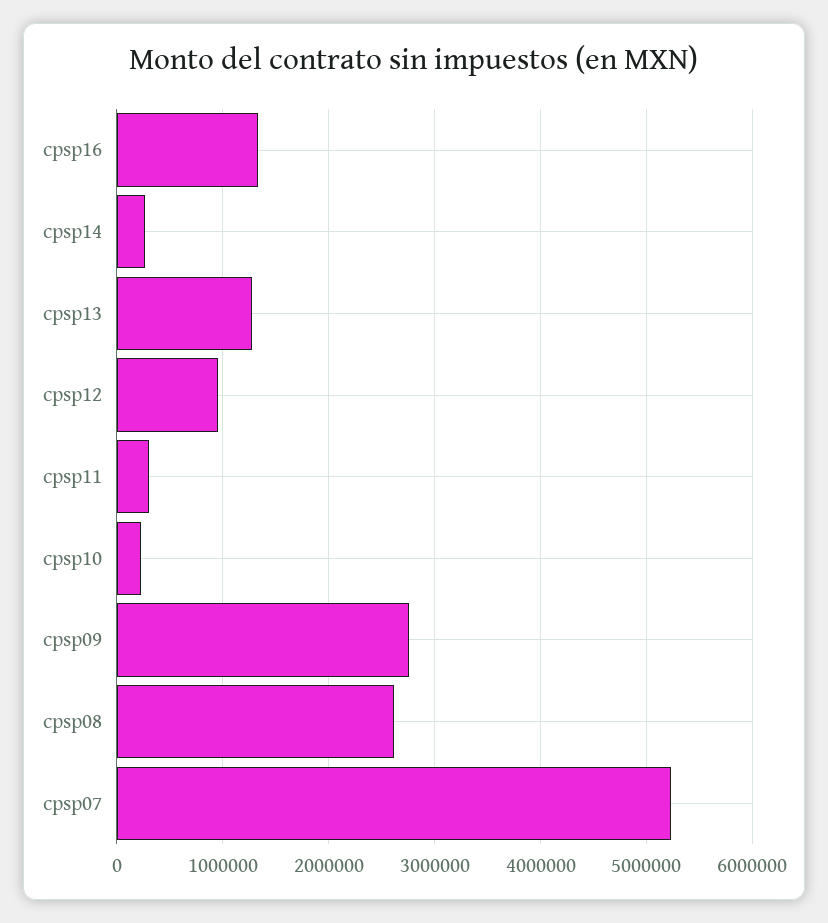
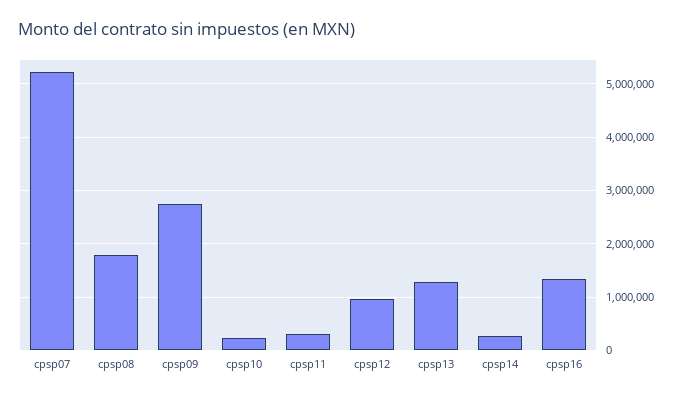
  {
    "cpsp16": 1300000,
    "cpsp14": 300000,
    "cpsp13": 1300000,
    "cpsp12": 1000000,
    "cpsp11": 300000,
    "cpsp10": 200000,
    "cpsp09": 2800000,
-   "cpsp08": 2600000,
+   "cpsp08": 1800000,
    "cpsp07": 5200000
  }

